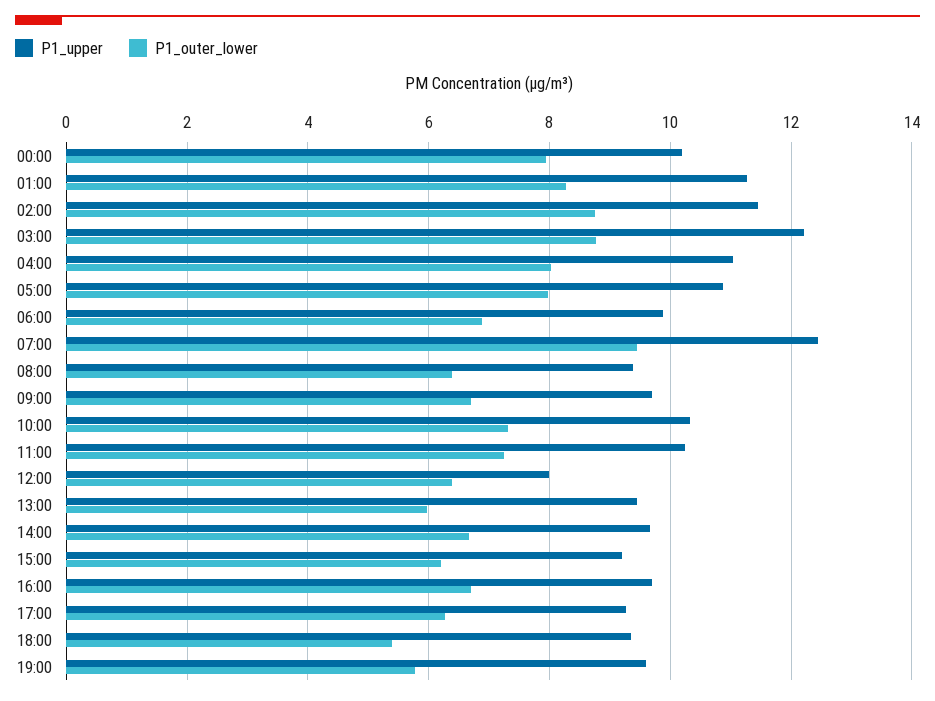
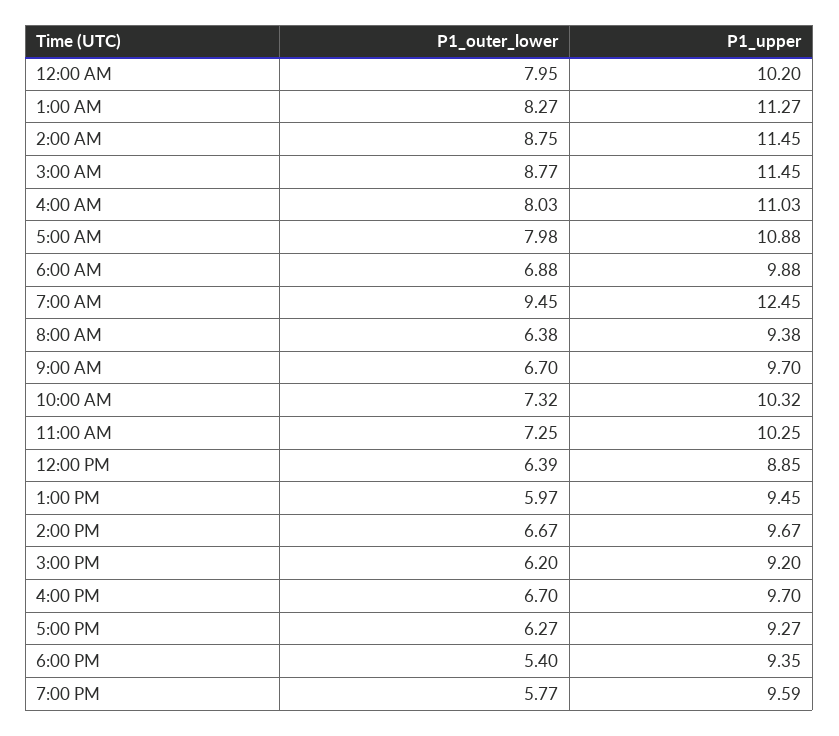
  {
    "P1_upper": {
      "00:00": 10.2,
      "01:00": 11.27,
      "02:00": 11.45,
-     "03:00": 12.2,
+     "03:00": 11.45,
      "04:00": 11.03,
      "05:00": 10.88,
      "06:00": 9.88,
      "07:00": 12.45,
      "08:00": 9.38,
      "09:00": 9.7,
      "10:00": 10.32,
      "11:00": 10.25,
-     "12:00": 8,
+     "12:00": 8.85,
      "13:00": 9.45,
      "14:00": 9.67,
      "15:00": 9.2,
      "16:00": 9.7,
      "17:00": 9.27,
      "18:00": 9.35,
      "19:00": 9.59
    },
    "P1_outer_lower": {
      "00:00": 7.95,
      "01:00": 8.27,
      "02:00": 8.75,
      "03:00": 8.77,
      "04:00": 8.03,
      "05:00": 7.98,
      "06:00": 6.88,
      "07:00": 9.45,
      "08:00": 6.38,
      "09:00": 6.7,
      "10:00": 7.32,
      "11:00": 7.25,
      "12:00": 6.39,
      "13:00": 5.97,
      "14:00": 6.67,
      "15:00": 6.2,
      "16:00": 6.7,
      "17:00": 6.27,
      "18:00": 5.4,
      "19:00": 5.77
    }
  }

